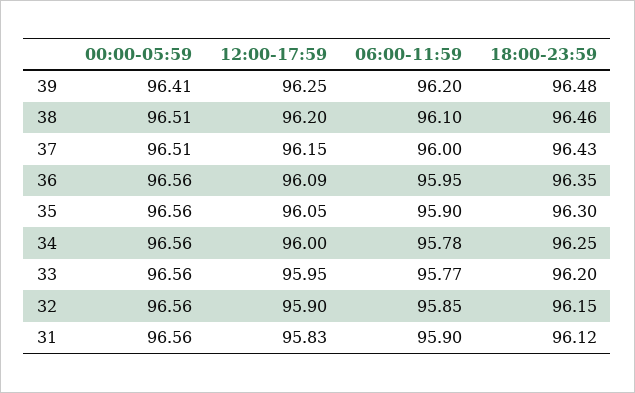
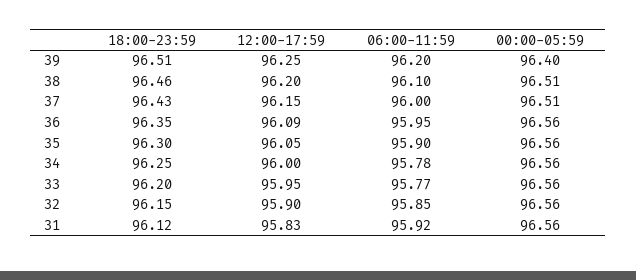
  {
    "00:00-05:59": {
-     "39": 96.41,
+     "39": 96.4,
      "38": 96.51,
      "37": 96.51,
      "36": 96.56,
      "35": 96.56,
      "34": 96.56,
      "33": 96.56,
      "32": 96.56,
      "31": 96.56
    },
    "12:00-17:59": {
      "39": 96.25,
      "38": 96.2,
      "37": 96.15,
      "36": 96.09,
      "35": 96.05,
      "34": 96,
      "33": 95.95,
      "32": 95.9,
      "31": 95.83
    },
    "06:00-11:59": {
      "39": 96.2,
      "38": 96.1,
      "37": 96,
      "36": 95.95,
      "35": 95.9,
      "34": 95.78,
      "33": 95.77,
      "32": 95.85,
-     "31": 95.9
+     "31": 95.92
    },
    "18:00-23:59": {
-     "39": 96.48,
+     "39": 96.51,
      "38": 96.46,
      "37": 96.43,
      "36": 96.35,
      "35": 96.3,
      "34": 96.25,
      "33": 96.2,
      "32": 96.15,
      "31": 96.12
    }
  }

